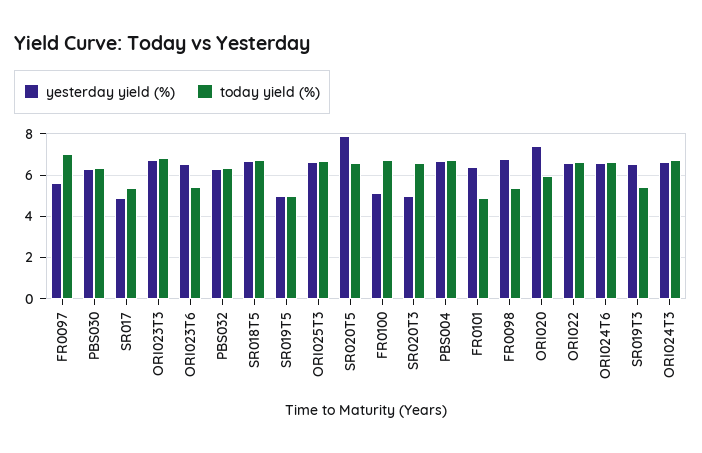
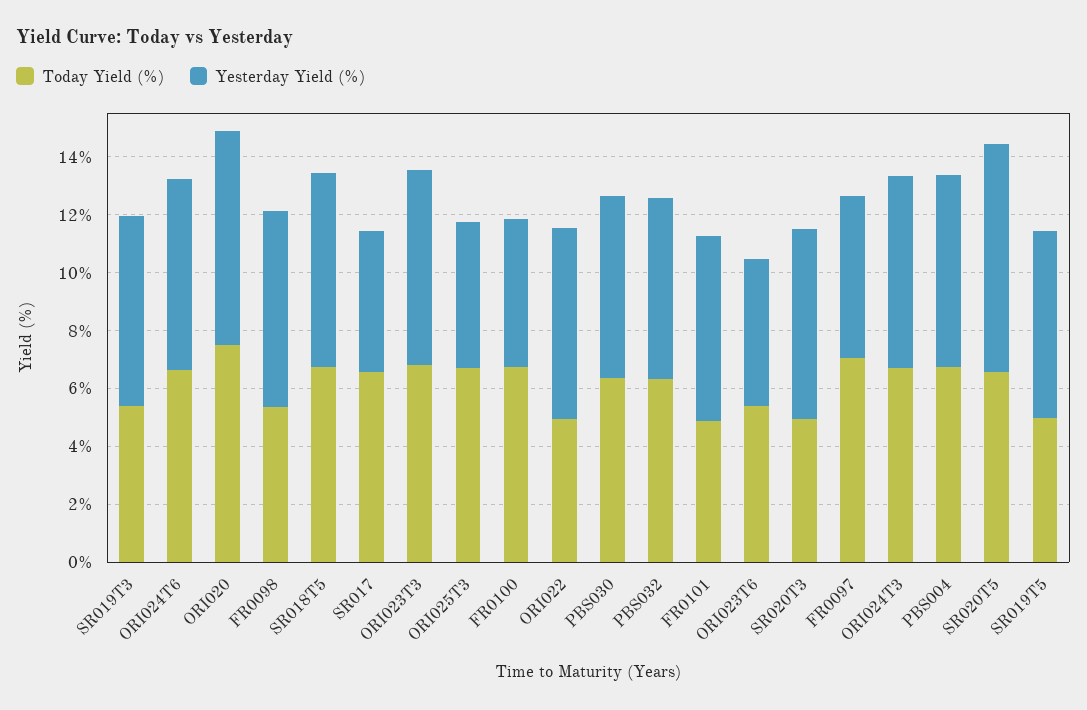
  {
    "yesterday yield (%)": {
      "FR0097": 5.5,
      "PBS030": 6.5,
      "SR017": 5,
      "ORI023T3": 6.5,
-     "ORI023T6": 6.5,
+     "ORI023T6": 5,
      "PBS032": 6.5,
      "SR018T5": 6.5,
-     "SR019T5": 5,
+     "SR019T5": 6.5,
-     "ORI025T3": 6.5,
+     "ORI025T3": 5,
      "SR020T5": 8,
      "FR0100": 5,
-     "SR020T3": 5,
+     "SR020T3": 6.5,
      "PBS004": 6.5,
      "FR0101": 6.5,
      "FR0098": 7,
      "ORI020": 7.5,
      "ORI022": 6.5,
      "ORI024T6": 6.5,
      "SR019T3": 6.5,
      "ORI024T3": 6.5
    },
    "today yield (%)": {
      "FR0097": 7,
      "PBS030": 6.5,
-     "SR017": 5.5,
+     "SR017": 6.5,
      "ORI023T3": 7,
      "ORI023T6": 5.5,
      "PBS032": 6.5,
      "SR018T5": 6.5,
      "SR019T5": 5,
      "ORI025T3": 6.5,
      "SR020T5": 6.5,
      "FR0100": 6.5,
-     "SR020T3": 6.5,
+     "SR020T3": 5,
      "PBS004": 6.5,
      "FR0101": 5,
      "FR0098": 5.5,
-     "ORI020": 6,
+     "ORI020": 7.5,
-     "ORI022": 6.5,
+     "ORI022": 5,
      "ORI024T6": 6.5,
      "SR019T3": 5.5,
      "ORI024T3": 6.5
    }
  }

